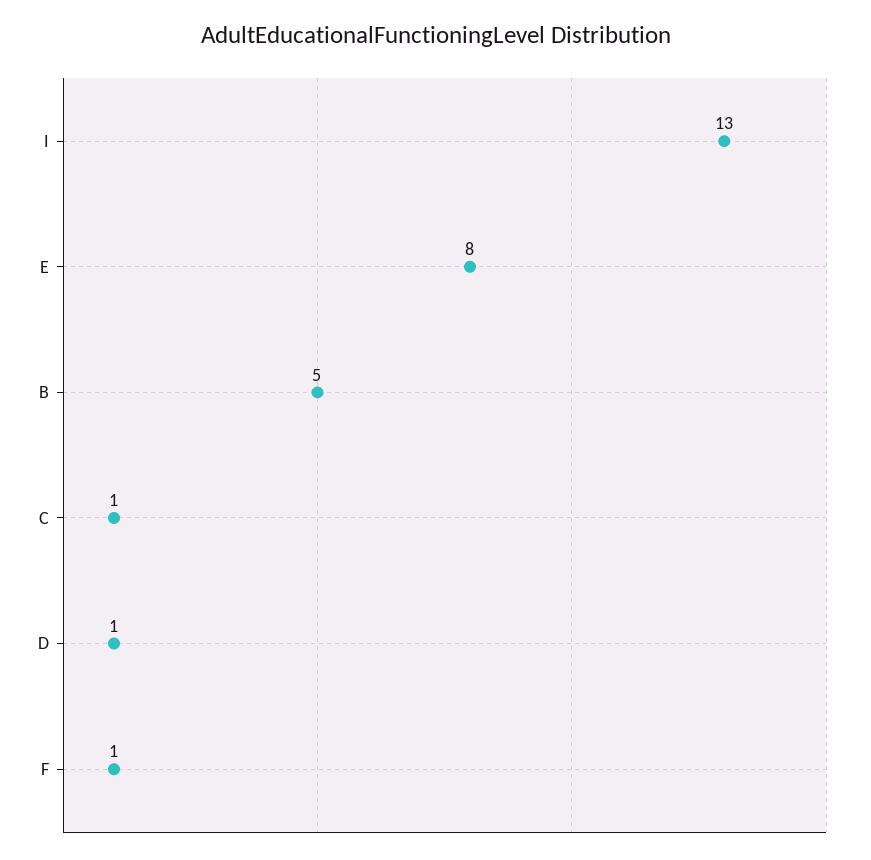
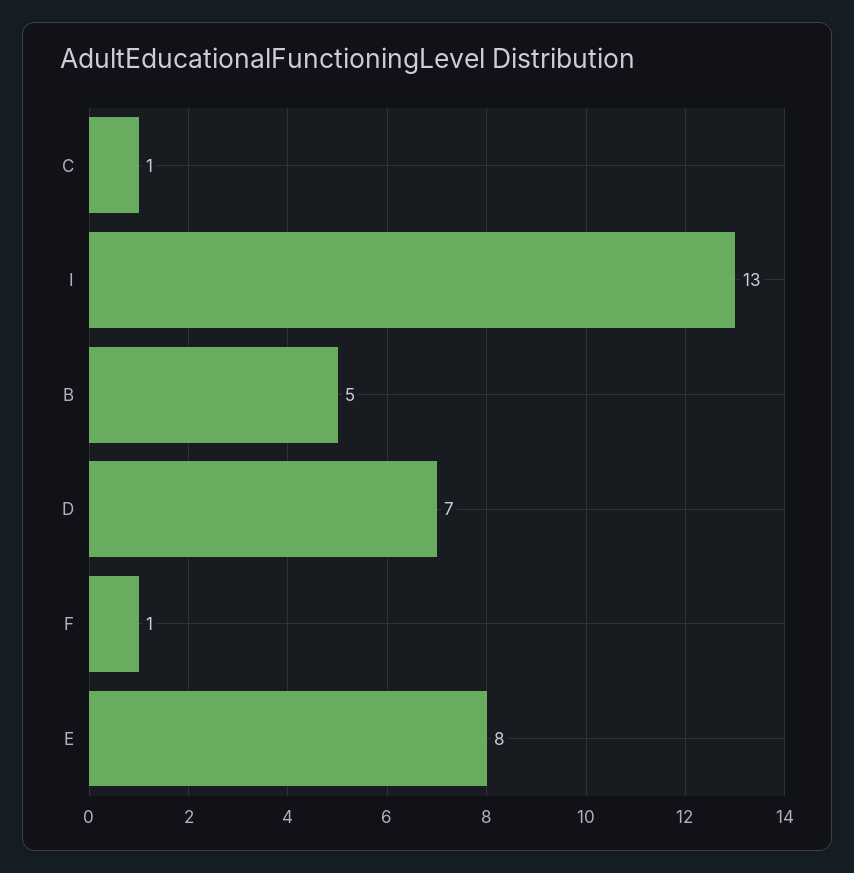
  {
    "I": 13,
    "E": 8,
    "B": 5,
    "C": 1,
-   "D": 1,
+   "D": 7,
    "F": 1
  }

